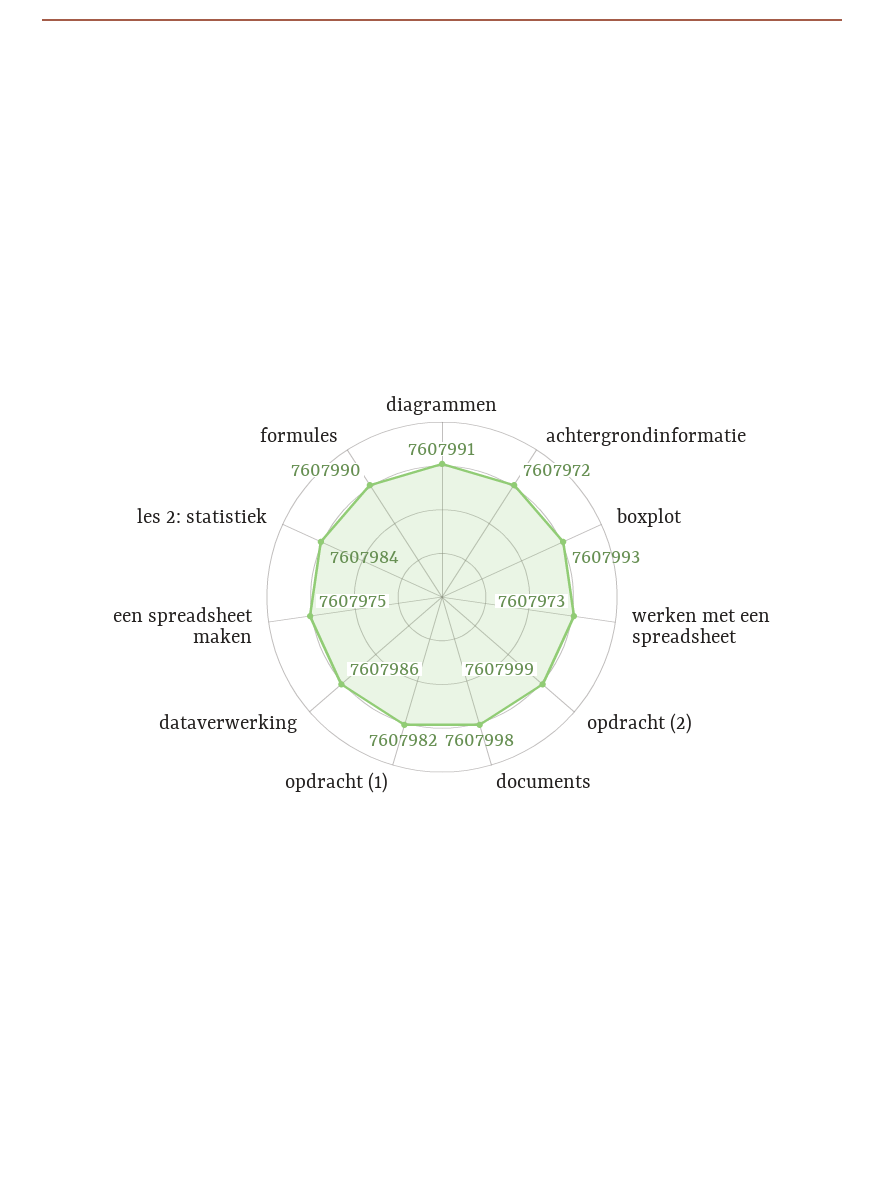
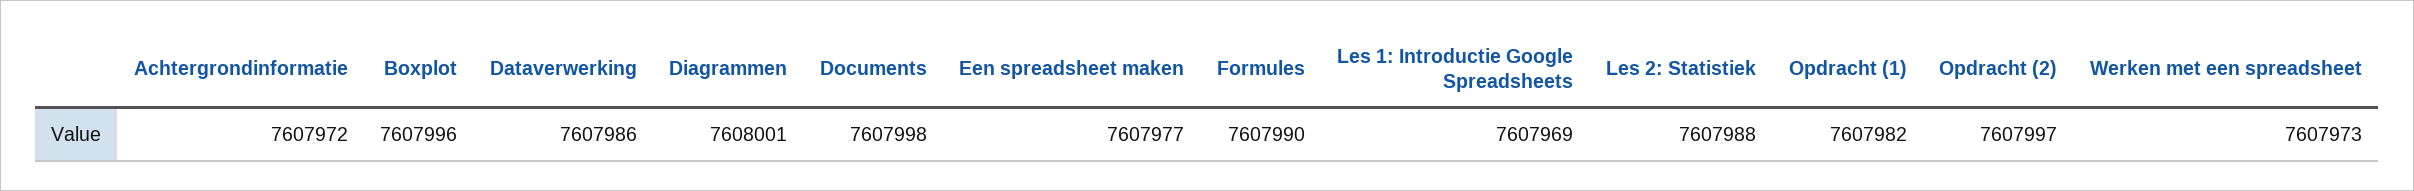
  {
-   "diagrammen": 7607991,
+   "diagrammen": 7608001,
    "achtergrondinformatie": 7607972,
-   "boxplot": 7607993,
+   "boxplot": 7607996,
    "werken met een spreadsheet": 7607973,
-   "opdracht (2)": 7607999,
+   "opdracht (2)": 7607997,
    "documents": 7607998,
    "opdracht (1)": 7607982,
    "dataverwerking": 7607986,
-   "een spreadsheet maken": 7607975,
+   "een spreadsheet maken": 7607977,
-   "les 2: statistiek": 7607984,
+   "les 2: statistiek": 7607988,
-   "formules": 7607990
+   "formules": 7607990,
+   "Les 1: Introductie Google Spreadsheets": 7607969
  }

